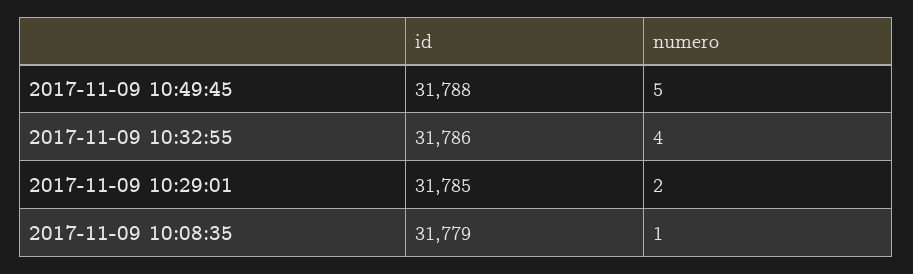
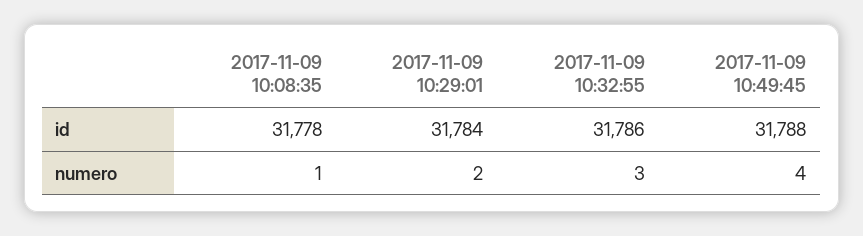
  {
    "id": {
      "2017-11-09 10:49:45": 31788,
      "2017-11-09 10:32:55": 31786,
-     "2017-11-09 10:29:01": 31785,
+     "2017-11-09 10:29:01": 31784,
-     "2017-11-09 10:08:35": 31779
+     "2017-11-09 10:08:35": 31778
    },
    "numero": {
-     "2017-11-09 10:49:45": 5,
+     "2017-11-09 10:49:45": 4,
-     "2017-11-09 10:32:55": 4,
+     "2017-11-09 10:32:55": 3,
      "2017-11-09 10:29:01": 2,
      "2017-11-09 10:08:35": 1
    }
  }

